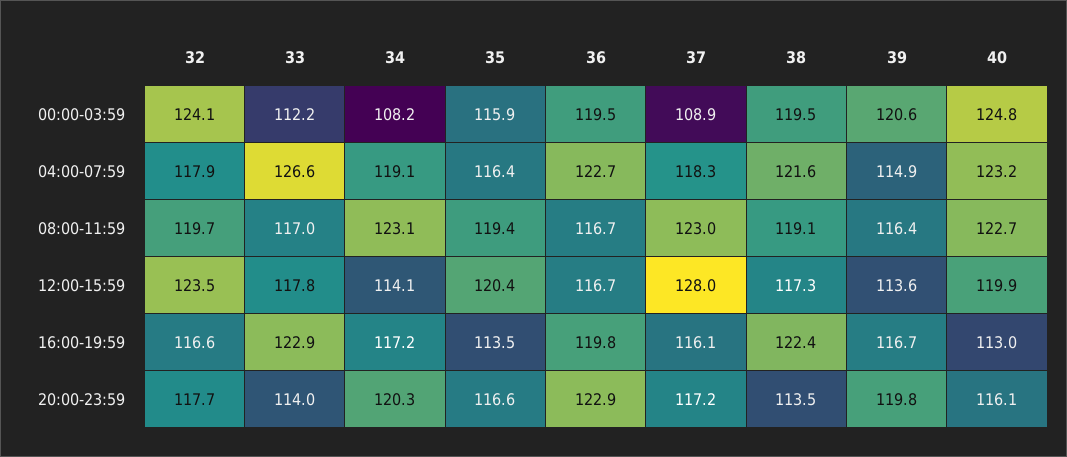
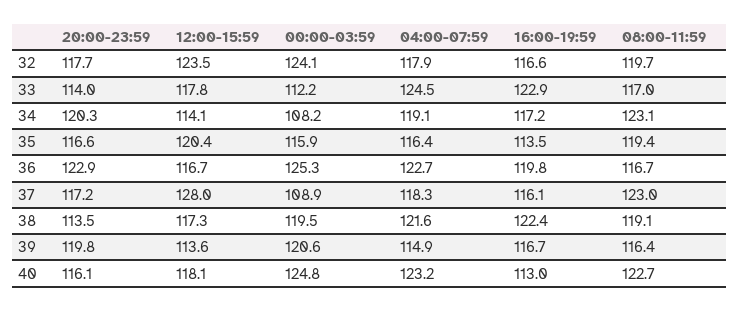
  {
    "32": {
      "00:00-03:59": 124.1,
      "04:00-07:59": 117.9,
      "08:00-11:59": 119.7,
      "12:00-15:59": 123.5,
      "16:00-19:59": 116.6,
      "20:00-23:59": 117.7
    },
    "33": {
      "00:00-03:59": 112.2,
-     "04:00-07:59": 126.6,
+     "04:00-07:59": 124.5,
      "08:00-11:59": 117,
      "12:00-15:59": 117.8,
      "16:00-19:59": 122.9,
      "20:00-23:59": 114
    },
    "34": {
      "00:00-03:59": 108.2,
      "04:00-07:59": 119.1,
      "08:00-11:59": 123.1,
      "12:00-15:59": 114.1,
      "16:00-19:59": 117.2,
      "20:00-23:59": 120.3
    },
    "35": {
      "00:00-03:59": 115.9,
      "04:00-07:59": 116.4,
      "08:00-11:59": 119.4,
      "12:00-15:59": 120.4,
      "16:00-19:59": 113.5,
      "20:00-23:59": 116.6
    },
    "36": {
-     "00:00-03:59": 119.5,
+     "00:00-03:59": 125.3,
      "04:00-07:59": 122.7,
      "08:00-11:59": 116.7,
      "12:00-15:59": 116.7,
      "16:00-19:59": 119.8,
      "20:00-23:59": 122.9
    },
    "37": {
      "00:00-03:59": 108.9,
      "04:00-07:59": 118.3,
      "08:00-11:59": 123,
      "12:00-15:59": 128,
      "16:00-19:59": 116.1,
      "20:00-23:59": 117.2
    },
    "38": {
      "00:00-03:59": 119.5,
      "04:00-07:59": 121.6,
      "08:00-11:59": 119.1,
      "12:00-15:59": 117.3,
      "16:00-19:59": 122.4,
      "20:00-23:59": 113.5
    },
    "39": {
      "00:00-03:59": 120.6,
      "04:00-07:59": 114.9,
      "08:00-11:59": 116.4,
      "12:00-15:59": 113.6,
      "16:00-19:59": 116.7,
      "20:00-23:59": 119.8
    },
    "40": {
      "00:00-03:59": 124.8,
      "04:00-07:59": 123.2,
      "08:00-11:59": 122.7,
-     "12:00-15:59": 119.9,
+     "12:00-15:59": 118.1,
      "16:00-19:59": 113,
      "20:00-23:59": 116.1
    }
  }

